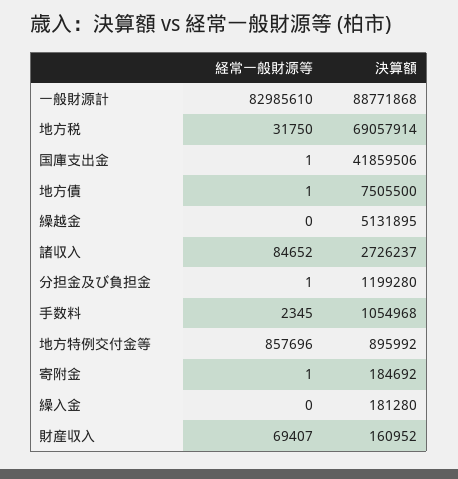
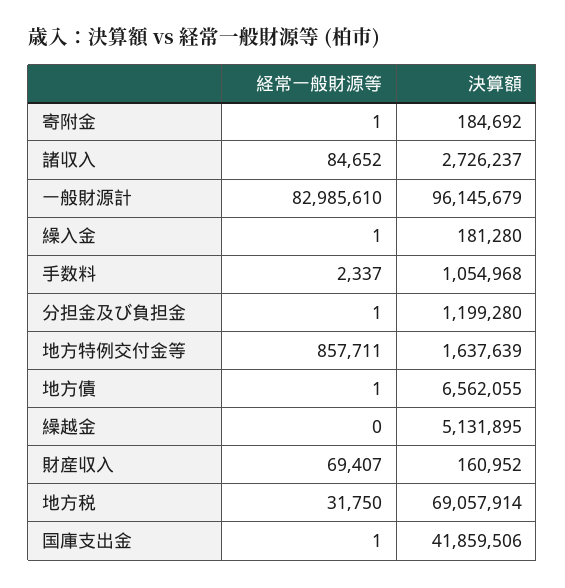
  {
    "経常一般財源等": {
      "一般財源計": 82985610,
      "地方税": 31750,
      "国庫支出金": 1,
      "地方債": 1,
      "繰越金": 0,
      "諸収入": 84652,
      "分担金及び負担金": 1,
-     "手数料": 2345,
+     "手数料": 2337,
-     "地方特例交付金等": 857696,
+     "地方特例交付金等": 857711,
      "寄附金": 1,
-     "繰入金": 0,
+     "繰入金": 1,
      "財産収入": 69407
    },
    "決算額": {
-     "一般財源計": 88771868,
+     "一般財源計": 96145679,
      "地方税": 69057914,
      "国庫支出金": 41859506,
-     "地方債": 7505500,
+     "地方債": 6562055,
      "繰越金": 5131895,
      "諸収入": 2726237,
      "分担金及び負担金": 1199280,
      "手数料": 1054968,
-     "地方特例交付金等": 895992,
+     "地方特例交付金等": 1637639,
      "寄附金": 184692,
      "繰入金": 181280,
      "財産収入": 160952
    }
  }

